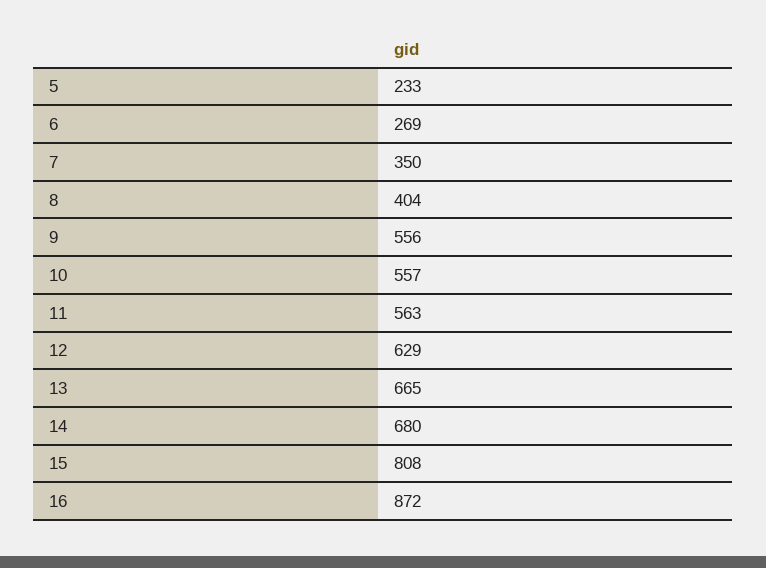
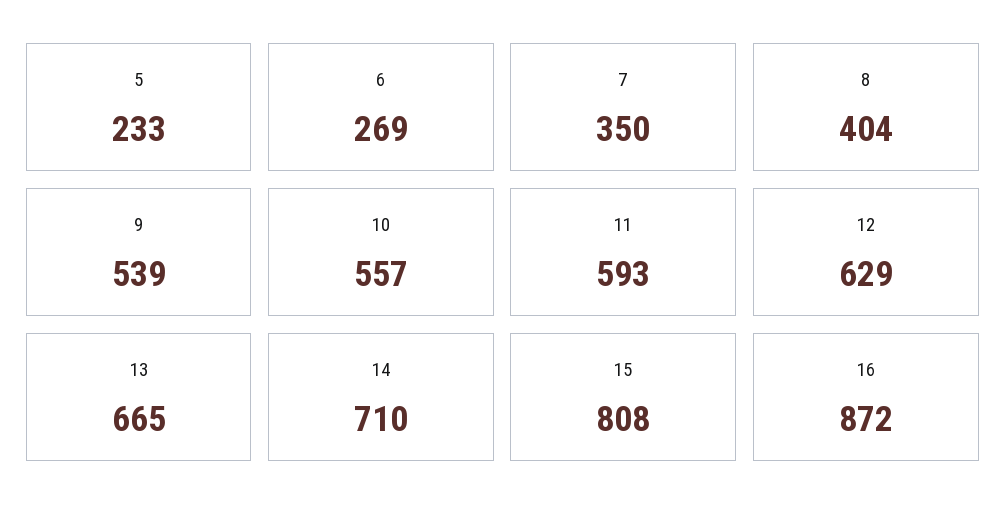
  {
    "5": 233,
    "6": 269,
    "7": 350,
    "8": 404,
-   "9": 556,
+   "9": 539,
    "10": 557,
-   "11": 563,
+   "11": 593,
    "12": 629,
    "13": 665,
-   "14": 680,
+   "14": 710,
    "15": 808,
    "16": 872
  }

